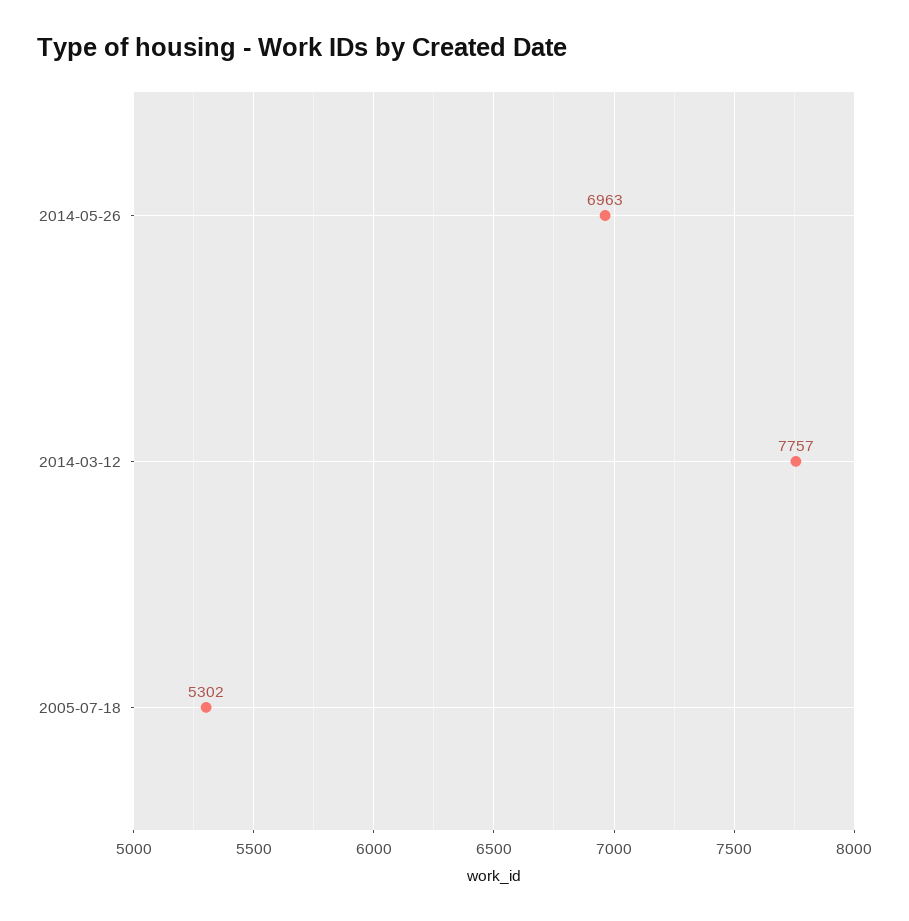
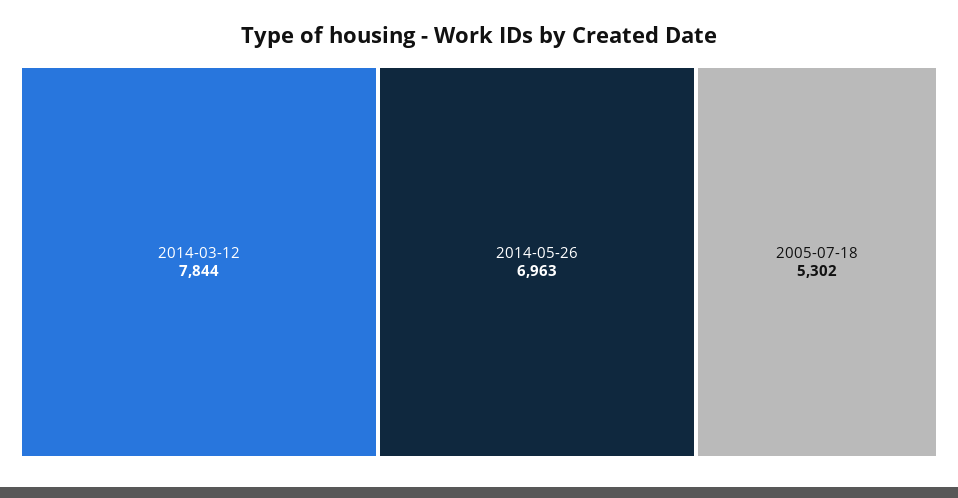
  {
    "2014-05-26": 6963,
-   "2014-03-12": 7757,
+   "2014-03-12": 7844,
    "2005-07-18": 5302
  }

